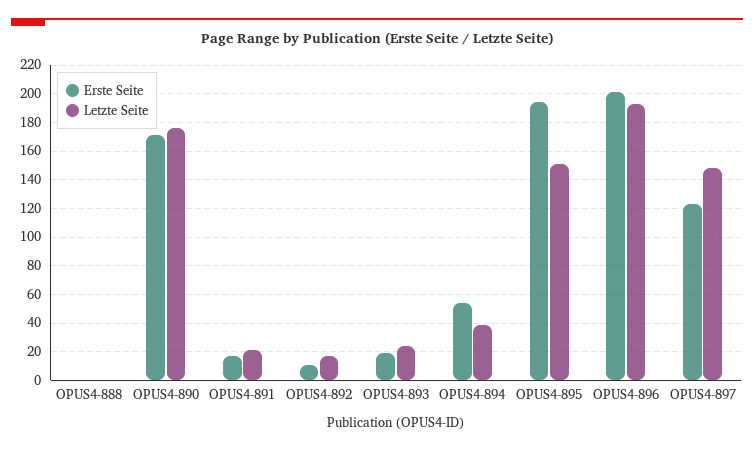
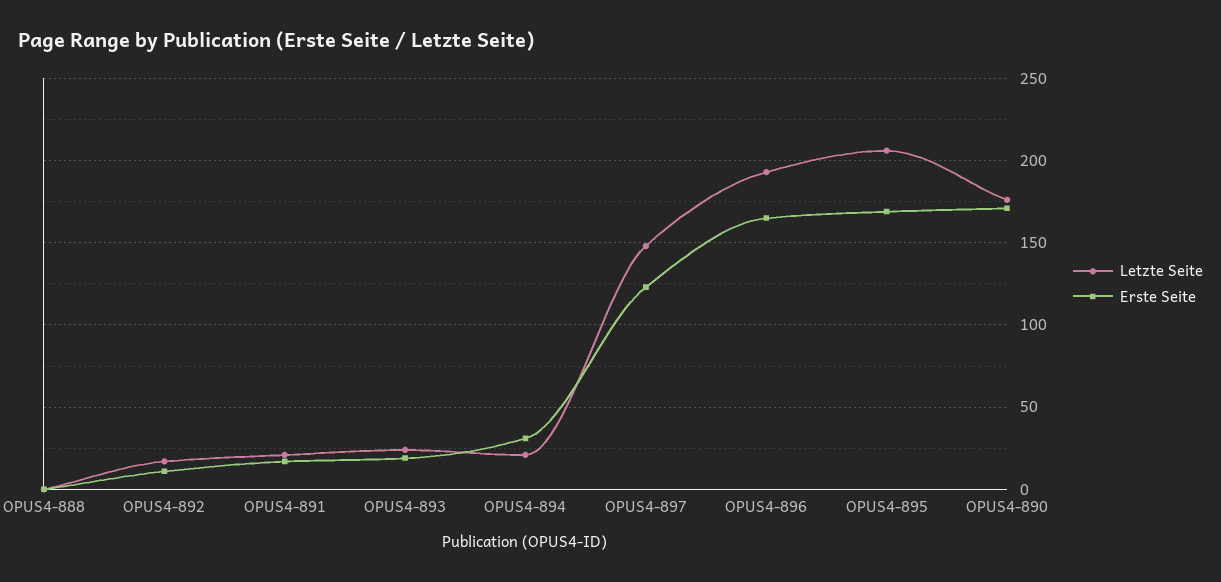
  {
    "Erste Seite": {
      "OPUS4-888": 0,
      "OPUS4-890": 170,
      "OPUS4-891": 15,
      "OPUS4-892": 10,
      "OPUS4-893": 20,
-     "OPUS4-894": 55,
+     "OPUS4-894": 30,
-     "OPUS4-895": 195,
+     "OPUS4-895": 170,
-     "OPUS4-896": 200,
+     "OPUS4-896": 165,
      "OPUS4-897": 125
    },
    "Letzte Seite": {
      "OPUS4-888": 0,
      "OPUS4-890": 175,
      "OPUS4-891": 20,
      "OPUS4-892": 15,
      "OPUS4-893": 25,
-     "OPUS4-894": 40,
+     "OPUS4-894": 20,
-     "OPUS4-895": 150,
+     "OPUS4-895": 205,
      "OPUS4-896": 195,
      "OPUS4-897": 150
    }
  }

